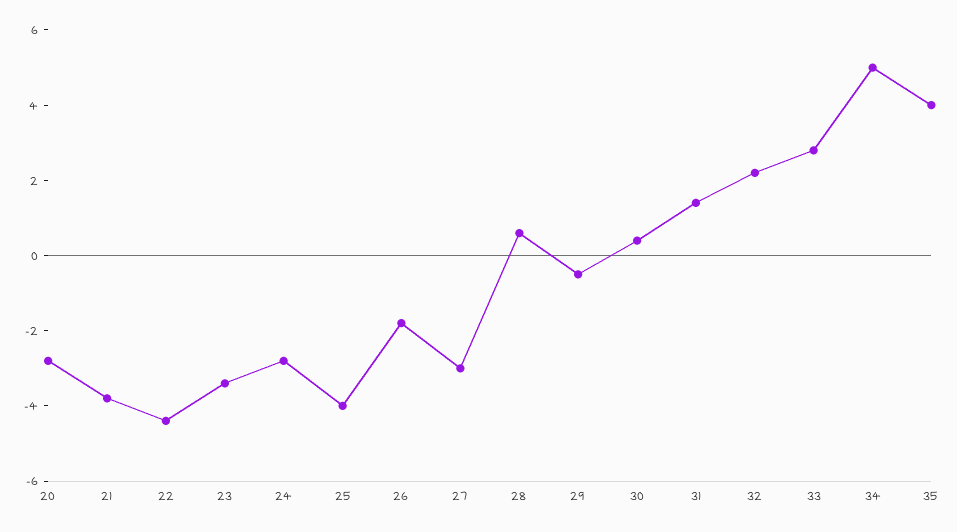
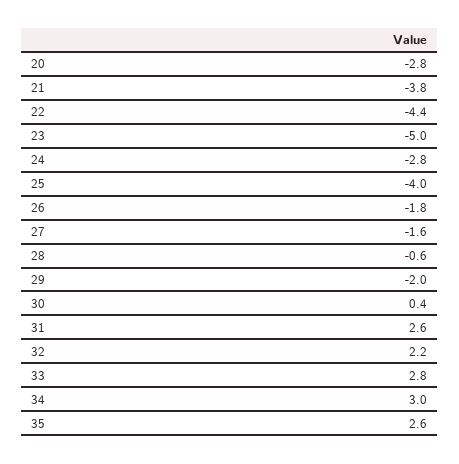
  {
    "20": -2.8,
    "21": -3.8,
    "22": -4.4,
-   "23": -3.5,
+   "23": -5,
    "24": -2.8,
    "25": -4,
    "26": -1.8,
-   "27": -3,
+   "27": -1.6,
-   "28": 0.5,
+   "28": -0.6,
-   "29": -0.5,
+   "29": -2,
    "30": 0.4,
-   "31": 1.5,
+   "31": 2.6,
    "32": 2.2,
    "33": 2.8,
-   "34": 5,
+   "34": 3,
-   "35": 4
+   "35": 2.6
  }

